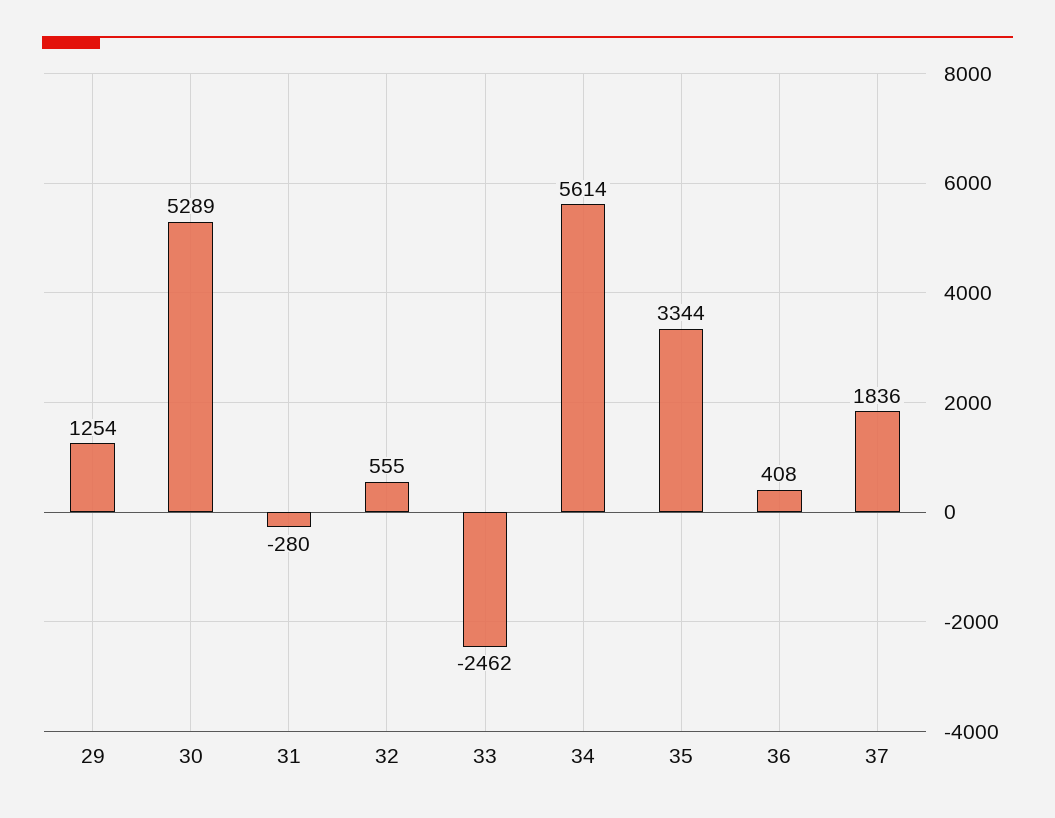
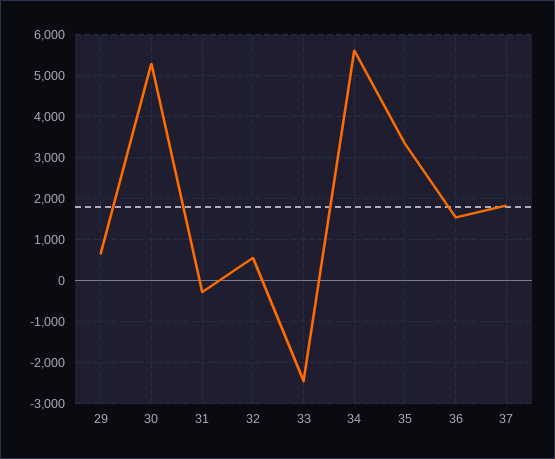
  {
-   "29": 1254,
+   "29": 600,
    "30": 5289,
    "31": -280,
    "32": 555,
    "33": -2462,
    "34": 5614,
    "35": 3344,
-   "36": 408,
+   "36": 1600,
    "37": 1836
  }

